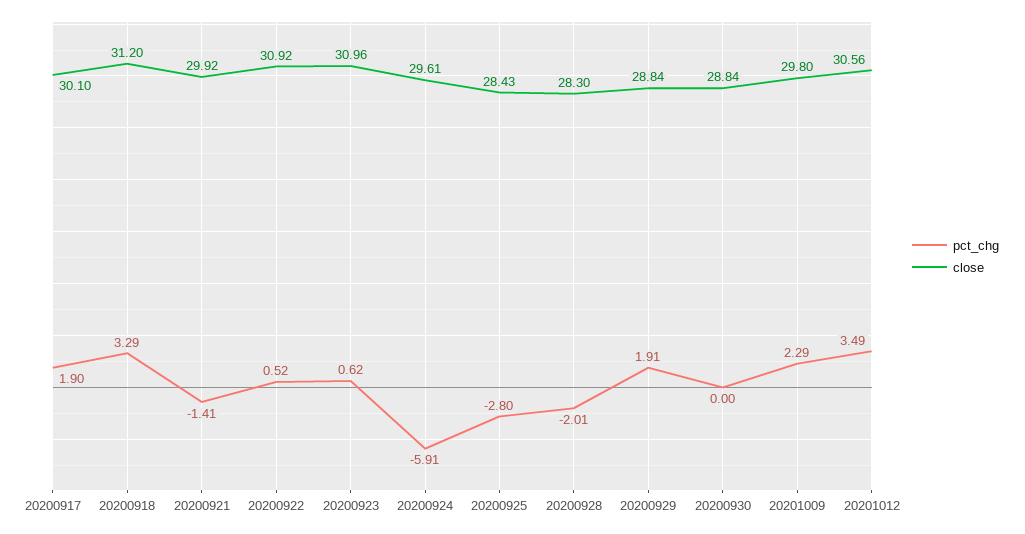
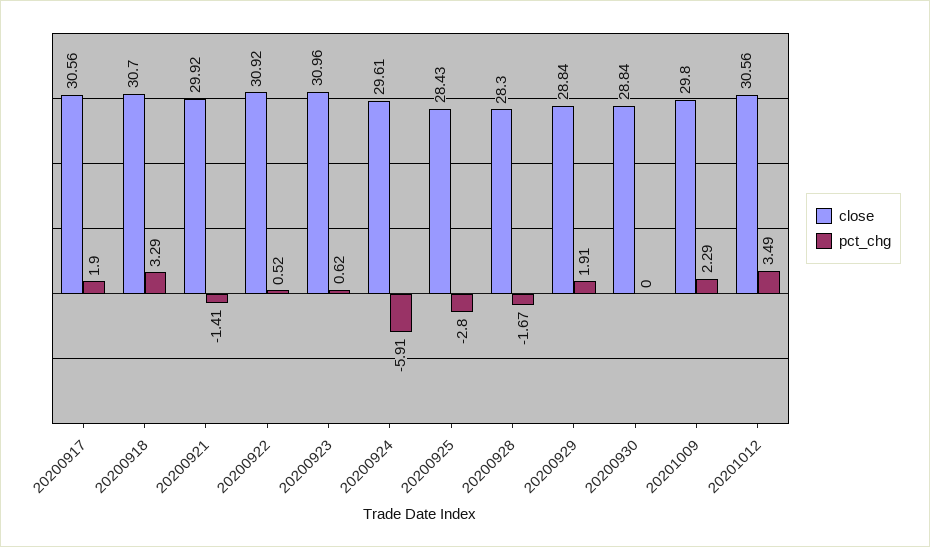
  {
    "pct_chg": {
      "20200917": 1.9,
      "20200918": 3.29,
      "20200921": -1.41,
      "20200922": 0.52,
      "20200923": 0.62,
      "20200924": -5.91,
      "20200925": -2.8,
-     "20200928": -2.01,
+     "20200928": -1.67,
      "20200929": 1.91,
      "20200930": 0,
      "20201009": 2.29,
      "20201012": 3.49
    },
    "close": {
-     "20200917": 30.1,
+     "20200917": 30.56,
-     "20200918": 31.2,
+     "20200918": 30.7,
      "20200921": 29.92,
      "20200922": 30.92,
      "20200923": 30.96,
      "20200924": 29.61,
      "20200925": 28.43,
      "20200928": 28.3,
      "20200929": 28.84,
      "20200930": 28.84,
      "20201009": 29.8,
      "20201012": 30.56
    }
  }

